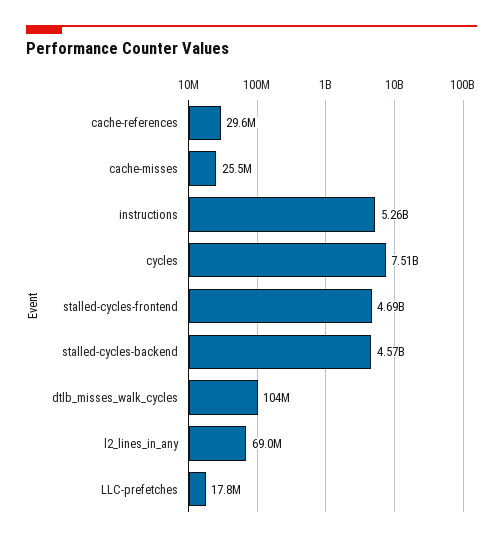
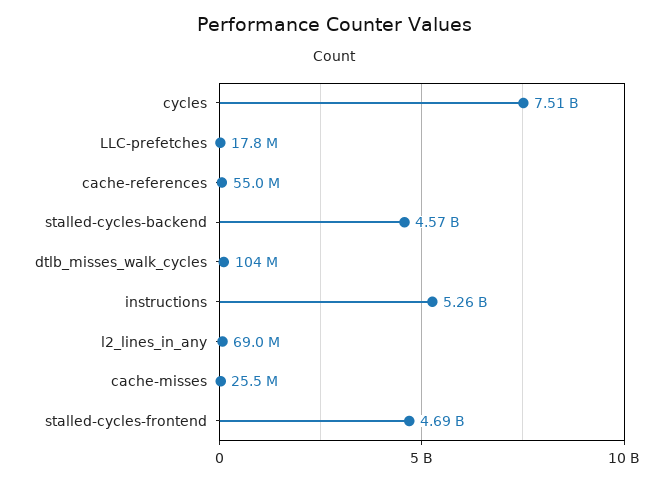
  {
-   "cache-references": 29600000,
+   "cache-references": 55000000,
    "cache-misses": 25500000,
    "instructions": 5260000000,
    "cycles": 7510000000,
    "stalled-cycles-frontend": 4690000000,
    "stalled-cycles-backend": 4570000000,
    "dtlb_misses_walk_cycles": 104000000,
    "l2_lines_in_any": 69000000,
    "LLC-prefetches": 17800000
  }

